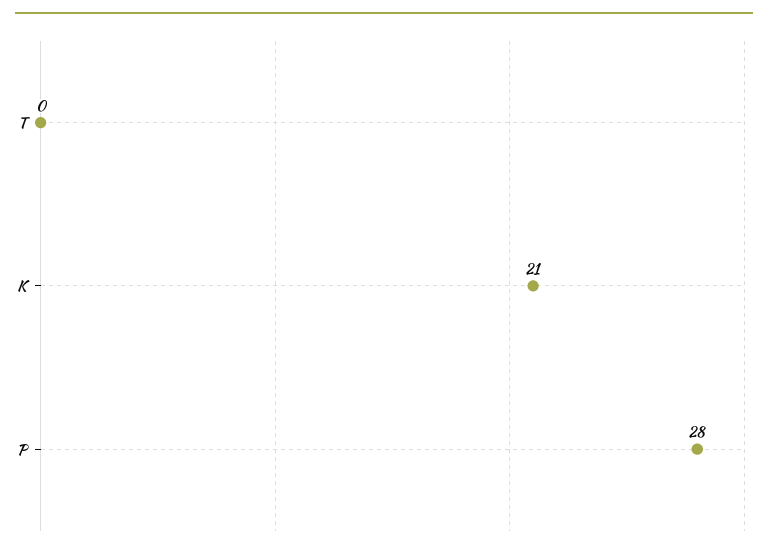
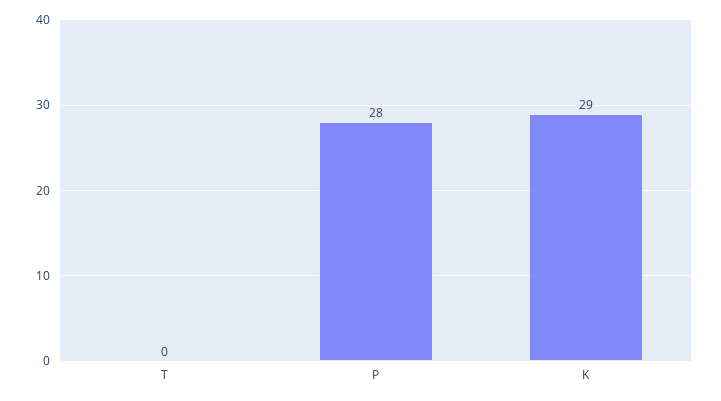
  {
    "T": 0,
-   "K": 21,
+   "K": 29,
    "P": 28
  }

